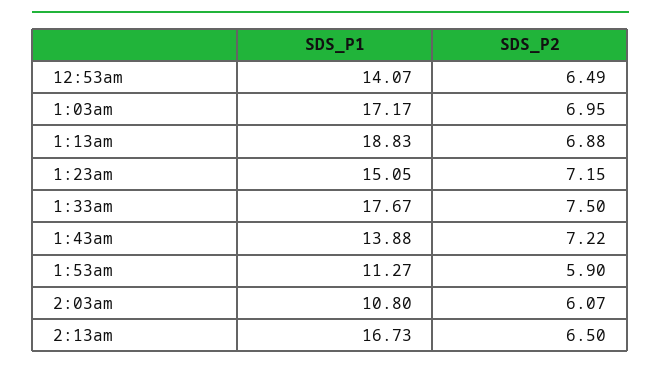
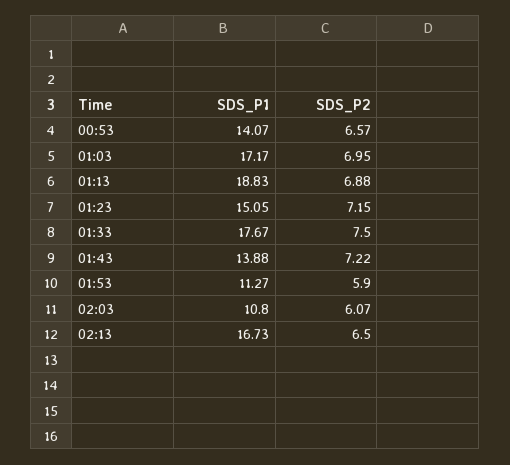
  {
    "SDS_P1": {
      "12:53am": 14.07,
      "1:03am": 17.17,
      "1:13am": 18.83,
      "1:23am": 15.05,
      "1:33am": 17.67,
      "1:43am": 13.88,
      "1:53am": 11.27,
      "2:03am": 10.8,
      "2:13am": 16.73
    },
    "SDS_P2": {
-     "12:53am": 6.49,
+     "12:53am": 6.57,
      "1:03am": 6.95,
      "1:13am": 6.88,
      "1:23am": 7.15,
      "1:33am": 7.5,
      "1:43am": 7.22,
      "1:53am": 5.9,
      "2:03am": 6.07,
      "2:13am": 6.5
    }
  }

